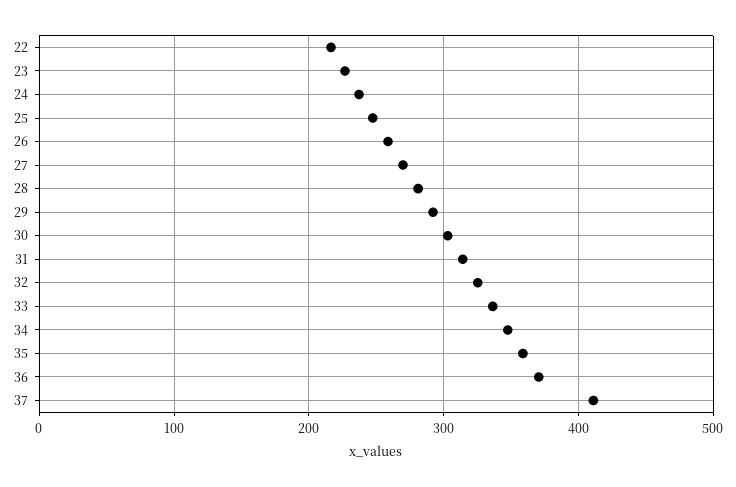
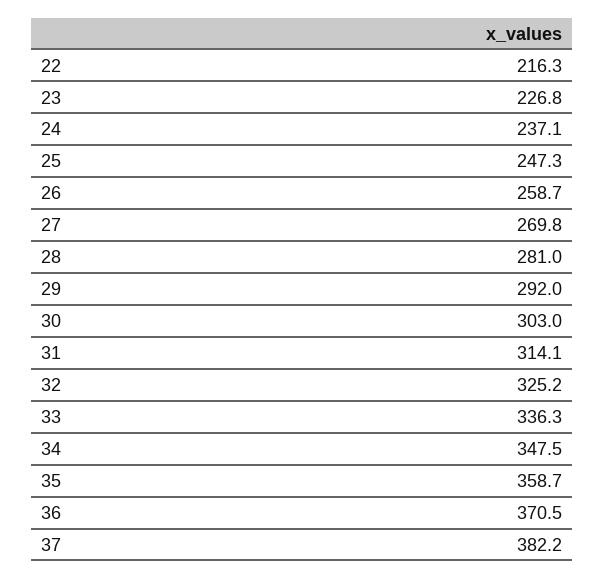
  {
    "22": 216.3,
    "23": 226.8,
    "24": 237.1,
    "25": 247.3,
    "26": 258.7,
    "27": 269.8,
    "28": 281,
    "29": 292,
    "30": 303,
    "31": 314.1,
    "32": 325.2,
    "33": 336.3,
    "34": 347.5,
    "35": 358.7,
    "36": 370.5,
-   "37": 410
+   "37": 382.2
  }

